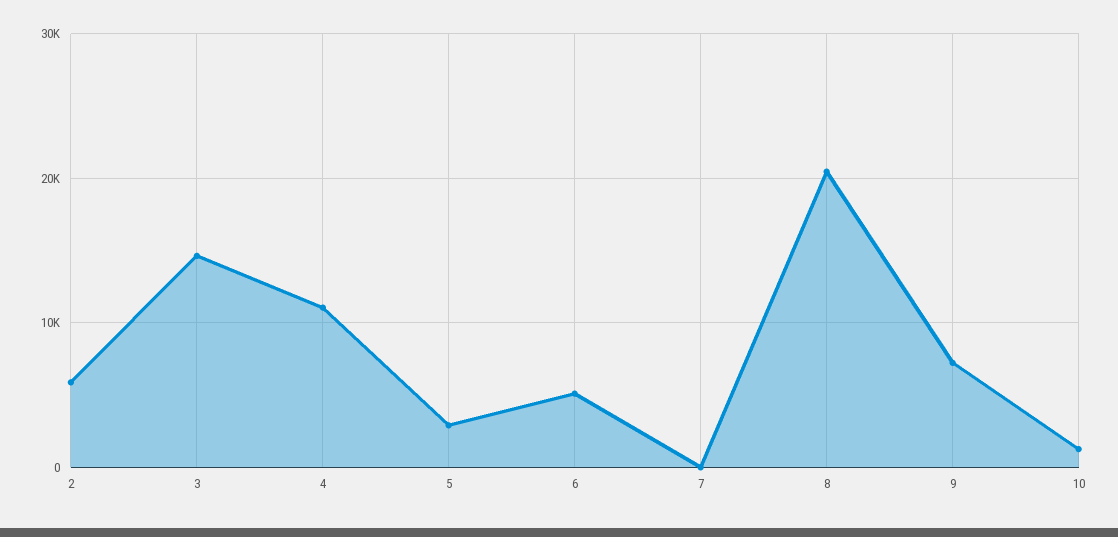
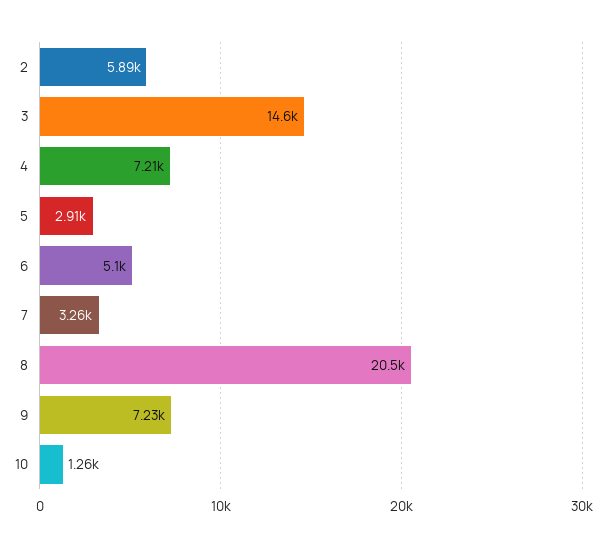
  {
    "2": 5890,
    "3": 14600,
-   "4": 11000,
+   "4": 7210,
    "5": 2910,
    "6": 5100,
-   "7": 0,
+   "7": 3260,
    "8": 20500,
    "9": 7230,
    "10": 1260
  }

